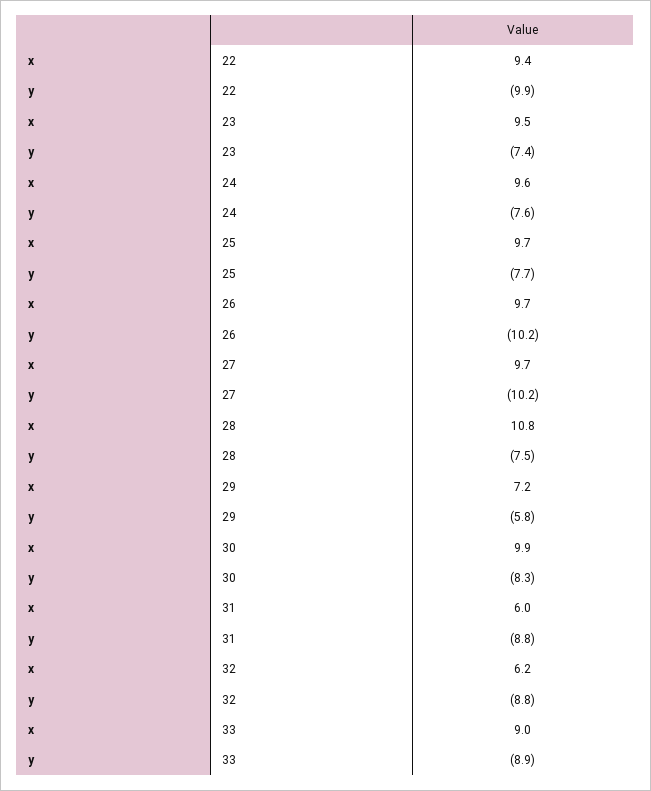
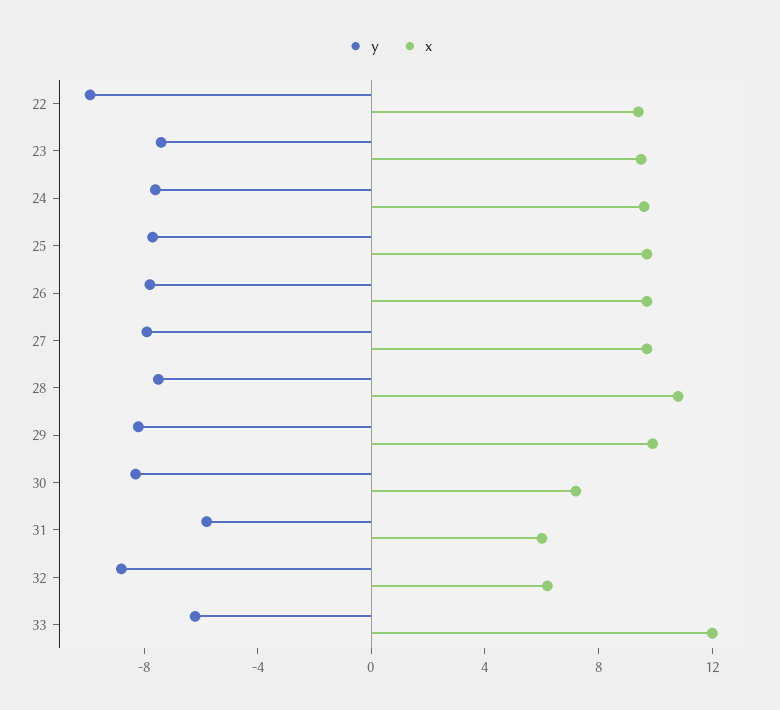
  {
    "x": {
      "22": 9.4,
      "23": 9.5,
      "24": 9.6,
      "25": 9.7,
      "26": 9.7,
      "27": 9.7,
      "28": 10.8,
-     "29": 7.2,
+     "29": 10,
-     "30": 9.9,
+     "30": 7,
      "31": 6,
      "32": 6.2,
-     "33": 9
+     "33": 12
    },
    "y": {
      "22": -9.9,
      "23": -7.4,
      "24": -7.6,
      "25": -7.7,
-     "26": -10.2,
+     "26": -8,
-     "27": -10.2,
+     "27": -8,
      "28": -7.5,
-     "29": -5.8,
+     "29": -8,
      "30": -8.3,
-     "31": -8.8,
+     "31": -6,
      "32": -8.8,
-     "33": -8.9
+     "33": -6
    }
  }

